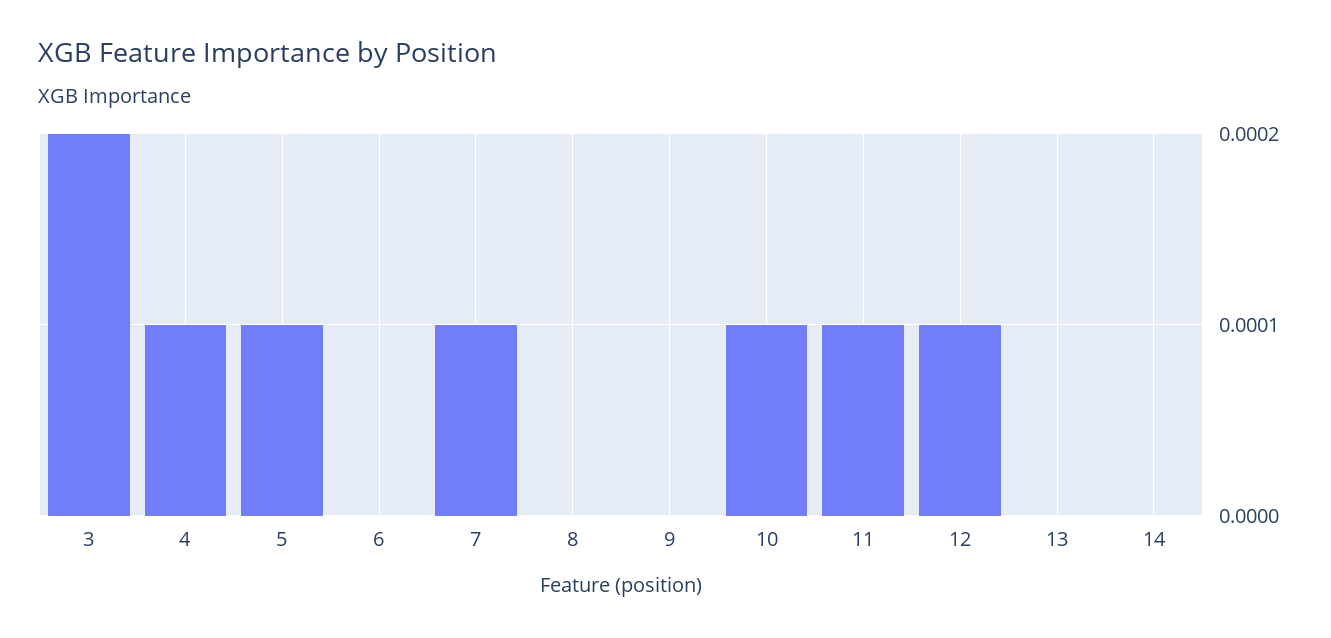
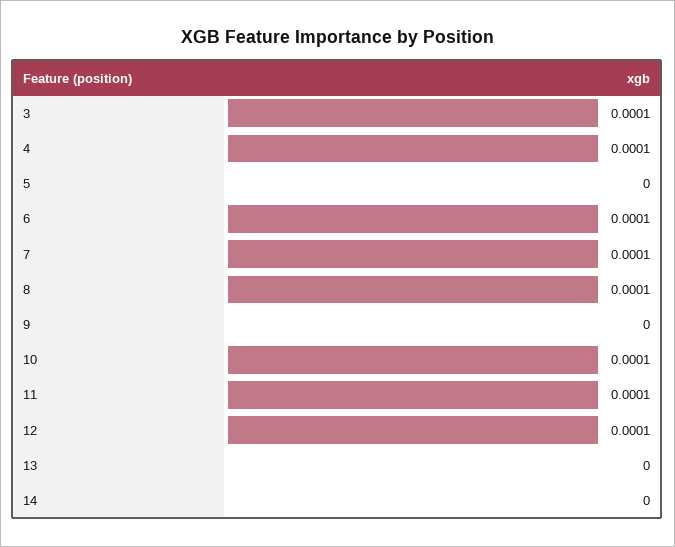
  {
-   "3": 0.0002,
+   "3": 0.0001,
    "4": 0.0001,
-   "5": 0.0001,
+   "5": 0,
-   "6": 0,
+   "6": 0.0001,
    "7": 0.0001,
-   "8": 0,
+   "8": 0.0001,
    "9": 0,
    "10": 0.0001,
    "11": 0.0001,
    "12": 0.0001,
    "13": 0,
    "14": 0
  }

